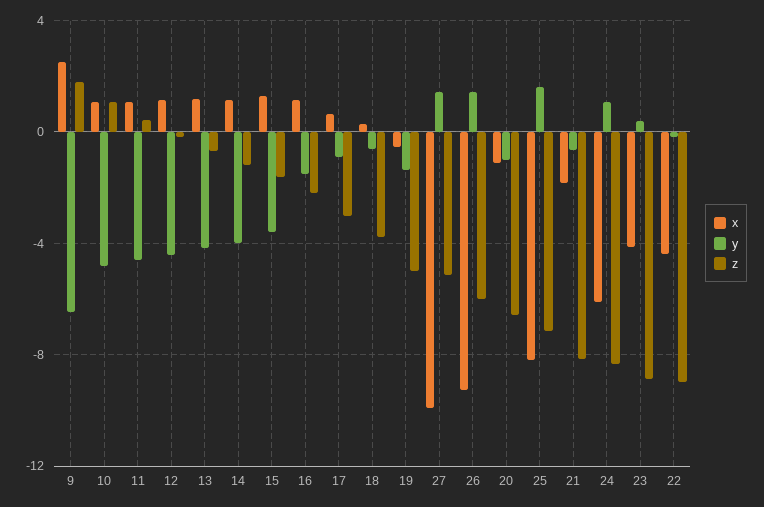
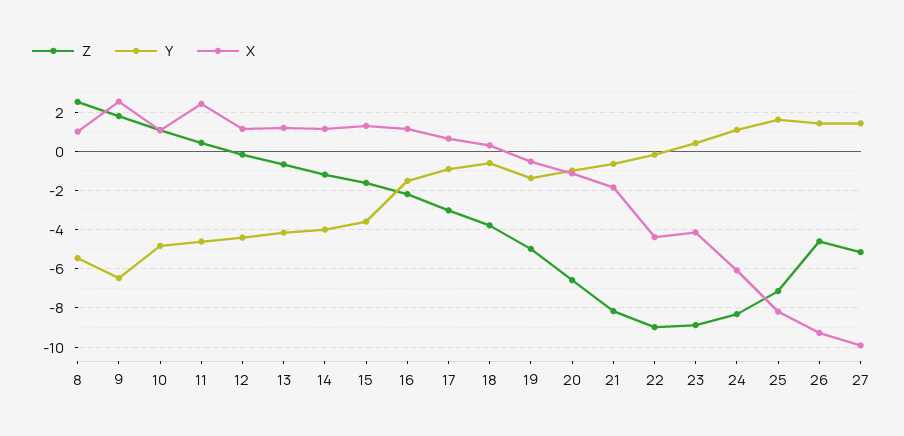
  {
    "x": {
      "9": 2.5,
      "10": 1,
-     "11": 1,
+     "11": 2.5,
      "12": 1,
      "13": 1,
      "14": 1,
      "15": 1.5,
      "16": 1,
      "17": 0.5,
      "18": 0.5,
      "19": -0.5,
      "27": -10,
      "26": -9.5,
      "20": -1,
      "25": -8,
      "21": -2,
      "24": -6,
      "23": -4,
-     "22": -4.5
+     "22": -4.5,
+     "8": 1
    },
    "y": {
      "9": -6.5,
      "10": -5,
      "11": -4.5,
      "12": -4.5,
      "13": -4,
      "14": -4,
      "15": -3.5,
      "16": -1.5,
      "17": -1,
      "18": -0.5,
      "19": -1.5,
      "27": 1.5,
      "26": 1.5,
      "20": -1,
      "25": 1.5,
      "21": -0.5,
      "24": 1,
      "23": 0.5,
-     "22": 0
+     "22": 0,
+     "8": -5.5
    },
    "z": {
      "9": 2,
      "10": 1,
      "11": 0.5,
      "12": 0,
      "13": -0.5,
      "14": -1,
      "15": -1.5,
      "16": -2,
      "17": -3,
      "18": -4,
      "19": -5,
      "27": -5,
-     "26": -6,
+     "26": -4.5,
      "20": -6.5,
      "25": -7,
      "21": -8,
      "24": -8.5,
      "23": -9,
-     "22": -9
+     "22": -9,
+     "8": 2.5
    }
  }

